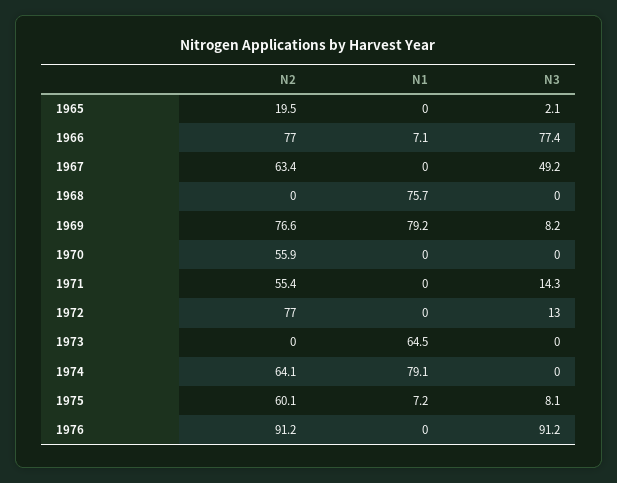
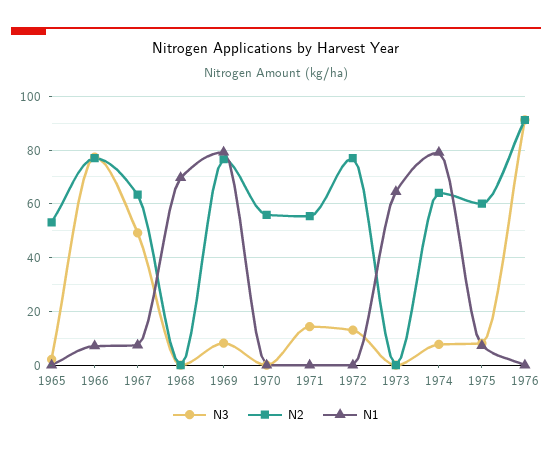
  {
    "N2": {
-     "1965": 19.5,
+     "1965": 52.5,
      "1966": 77,
      "1967": 63.4,
      "1968": 0,
      "1969": 76.6,
      "1970": 55.9,
      "1971": 55.4,
      "1972": 77,
      "1973": 0,
      "1974": 64.1,
      "1975": 60.1,
      "1976": 91.2
    },
    "N1": {
      "1965": 0,
      "1966": 7.1,
-     "1967": 0,
+     "1967": 7.5,
-     "1968": 75.7,
+     "1968": 70,
      "1969": 79.2,
      "1970": 0,
      "1971": 0,
      "1972": 0,
      "1973": 64.5,
      "1974": 79.1,
      "1975": 7.2,
      "1976": 0
    },
    "N3": {
      "1965": 2.1,
      "1966": 77.4,
      "1967": 49.2,
      "1968": 0,
      "1969": 8.2,
      "1970": 0,
      "1971": 14.3,
      "1972": 13,
      "1973": 0,
-     "1974": 0,
+     "1974": 7.5,
      "1975": 8.1,
      "1976": 91.2
    }
  }

